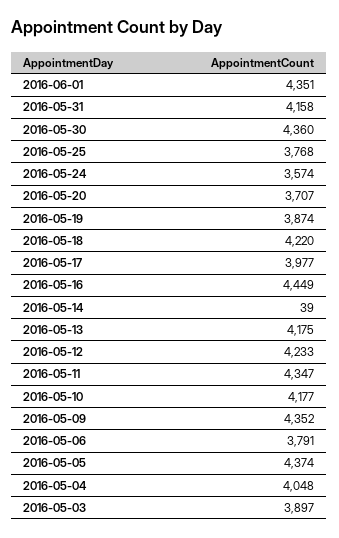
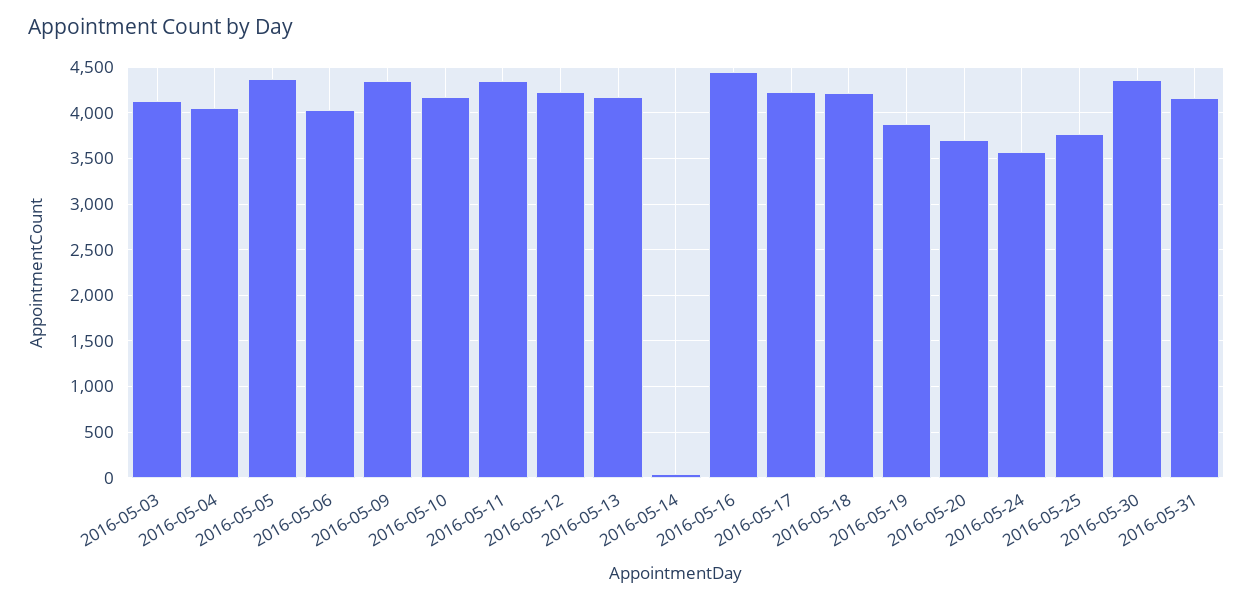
  {
-   "2016-06-01": 4351,
    "2016-05-31": 4158,
    "2016-05-30": 4360,
    "2016-05-25": 3768,
    "2016-05-24": 3574,
    "2016-05-20": 3707,
    "2016-05-19": 3874,
    "2016-05-18": 4220,
-   "2016-05-17": 3977,
+   "2016-05-17": 4200,
    "2016-05-16": 4449,
    "2016-05-14": 39,
    "2016-05-13": 4175,
    "2016-05-12": 4233,
    "2016-05-11": 4347,
    "2016-05-10": 4177,
    "2016-05-09": 4352,
-   "2016-05-06": 3791,
+   "2016-05-06": 4000,
    "2016-05-05": 4374,
    "2016-05-04": 4048,
-   "2016-05-03": 3897
+   "2016-05-03": 4100
  }

